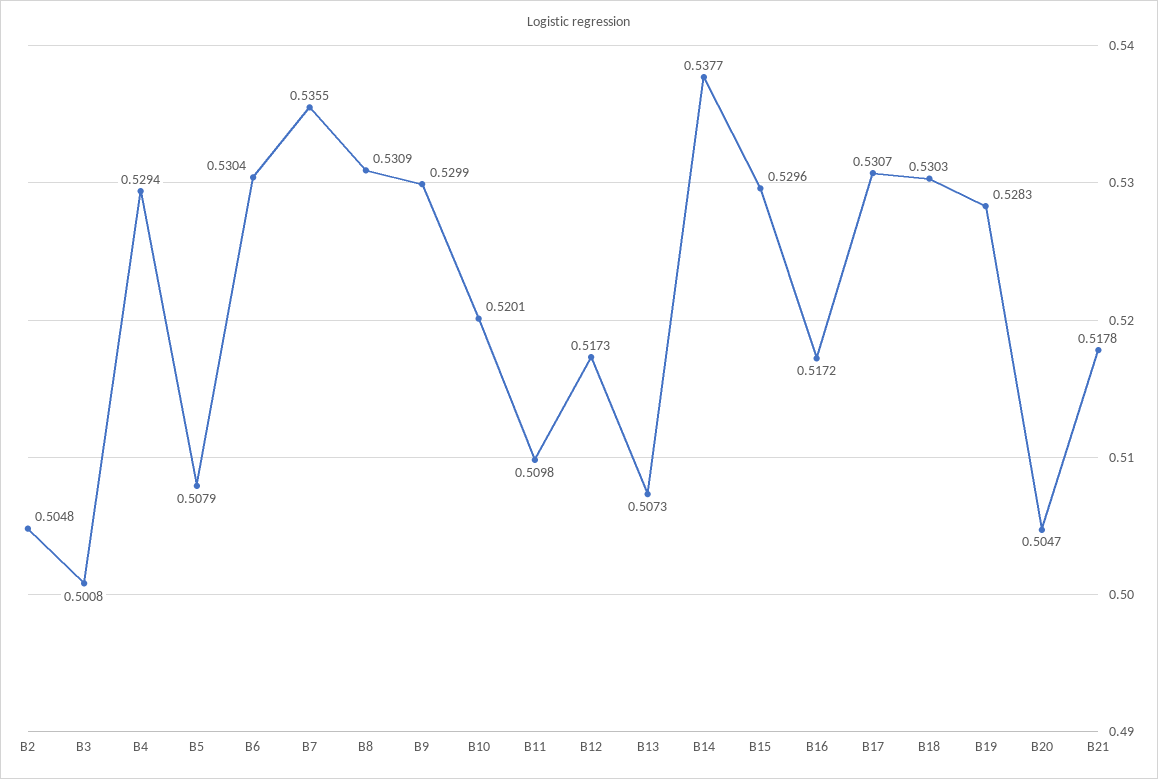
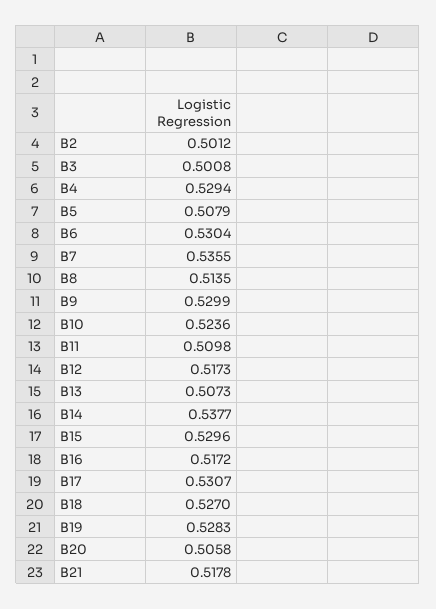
  {
-   "B2": 0.5048,
+   "B2": 0.5012,
    "B3": 0.5008,
    "B4": 0.5294,
    "B5": 0.5079,
    "B6": 0.5304,
    "B7": 0.5355,
-   "B8": 0.5309,
+   "B8": 0.5135,
    "B9": 0.5299,
-   "B10": 0.5201,
+   "B10": 0.5236,
    "B11": 0.5098,
    "B12": 0.5173,
    "B13": 0.5073,
    "B14": 0.5377,
    "B15": 0.5296,
    "B16": 0.5172,
    "B17": 0.5307,
-   "B18": 0.5303,
+   "B18": 0.527,
    "B19": 0.5283,
-   "B20": 0.5047,
+   "B20": 0.5058,
    "B21": 0.5178
  }

